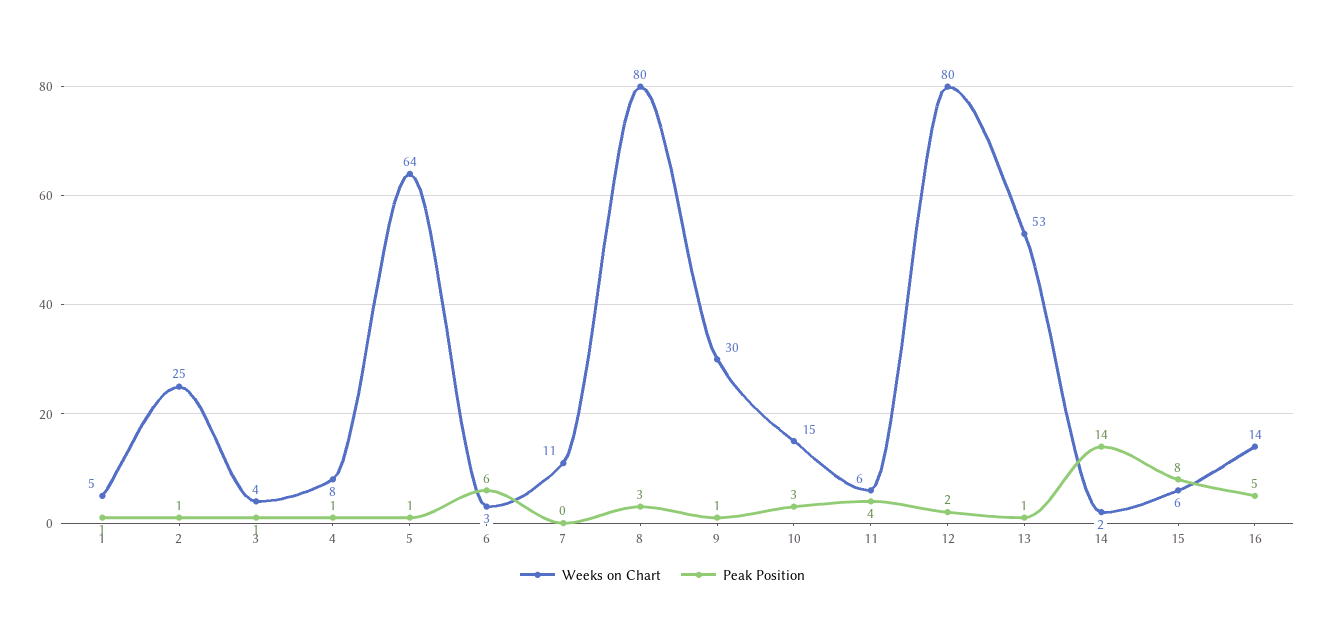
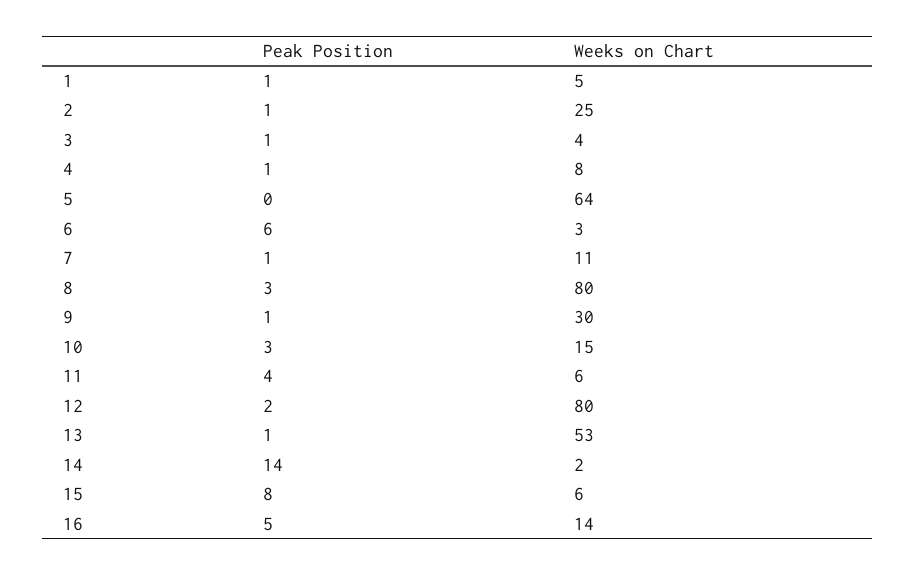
  {
    "Weeks on Chart": {
      "1": 5,
      "2": 25,
      "3": 4,
      "4": 8,
      "5": 64,
      "6": 3,
      "7": 11,
      "8": 80,
      "9": 30,
      "10": 15,
      "11": 6,
      "12": 80,
      "13": 53,
      "14": 2,
      "15": 6,
      "16": 14
    },
    "Peak Position": {
      "1": 1,
      "2": 1,
      "3": 1,
      "4": 1,
-     "5": 1,
+     "5": 0,
      "6": 6,
-     "7": 0,
+     "7": 1,
      "8": 3,
      "9": 1,
      "10": 3,
      "11": 4,
      "12": 2,
      "13": 1,
      "14": 14,
      "15": 8,
      "16": 5
    }
  }

